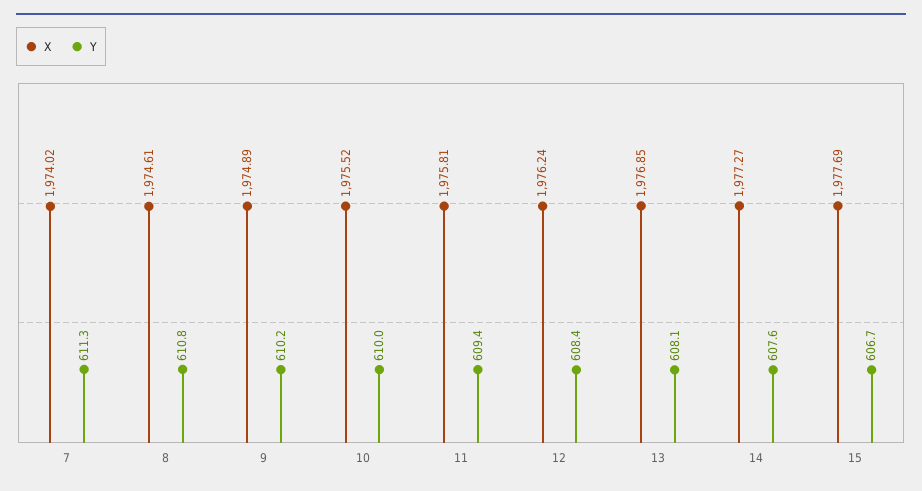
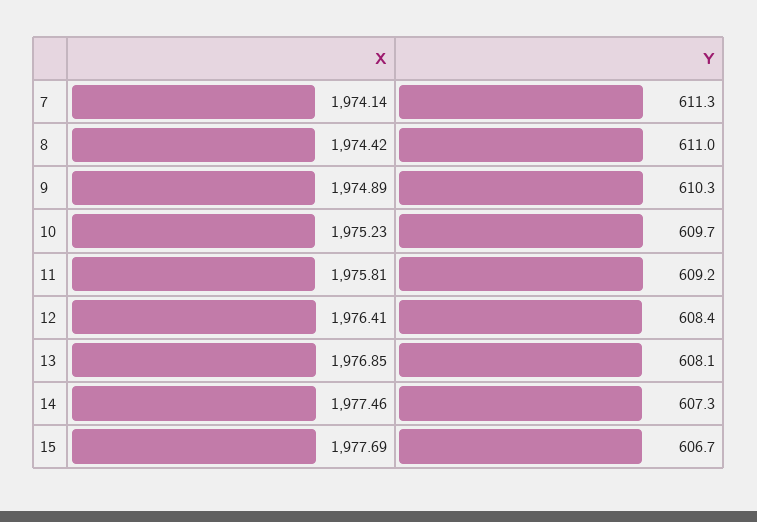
  {
    "X": {
-     "7": 1974.02,
+     "7": 1974.14,
-     "8": 1974.61,
+     "8": 1974.42,
      "9": 1974.89,
-     "10": 1975.52,
+     "10": 1975.23,
      "11": 1975.81,
-     "12": 1976.24,
+     "12": 1976.41,
      "13": 1976.85,
-     "14": 1977.27,
+     "14": 1977.46,
      "15": 1977.69
    },
    "Y": {
      "7": 611.3,
-     "8": 610.8,
+     "8": 611,
-     "9": 610.2,
+     "9": 610.3,
-     "10": 610,
+     "10": 609.7,
-     "11": 609.4,
+     "11": 609.2,
      "12": 608.4,
      "13": 608.1,
-     "14": 607.6,
+     "14": 607.3,
      "15": 606.7
    }
  }

